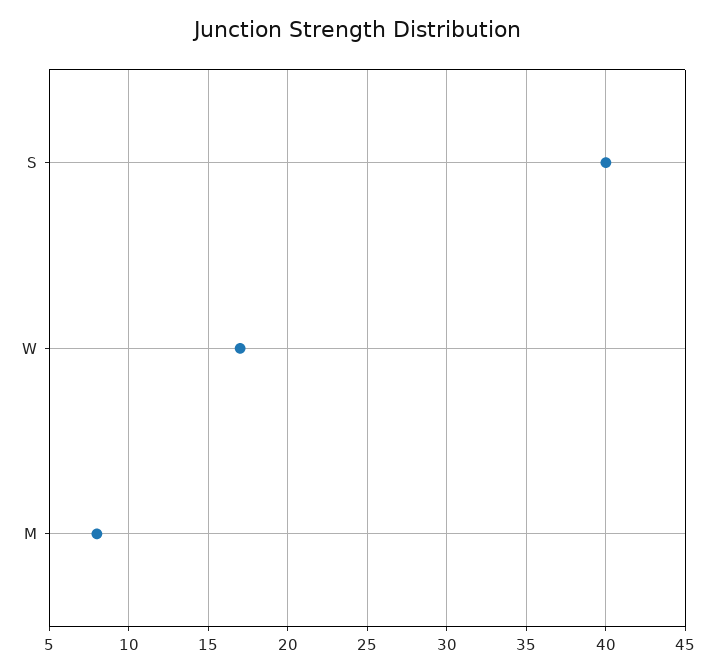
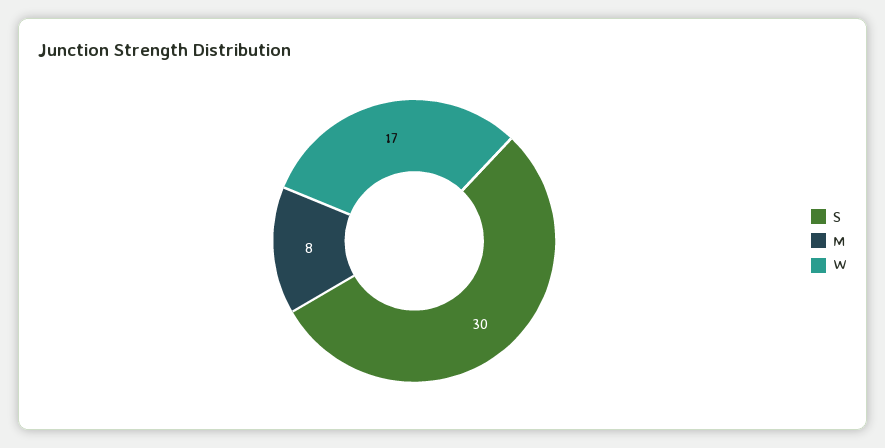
  {
-   "S": 40,
+   "S": 30,
    "W": 17,
    "M": 8
  }

